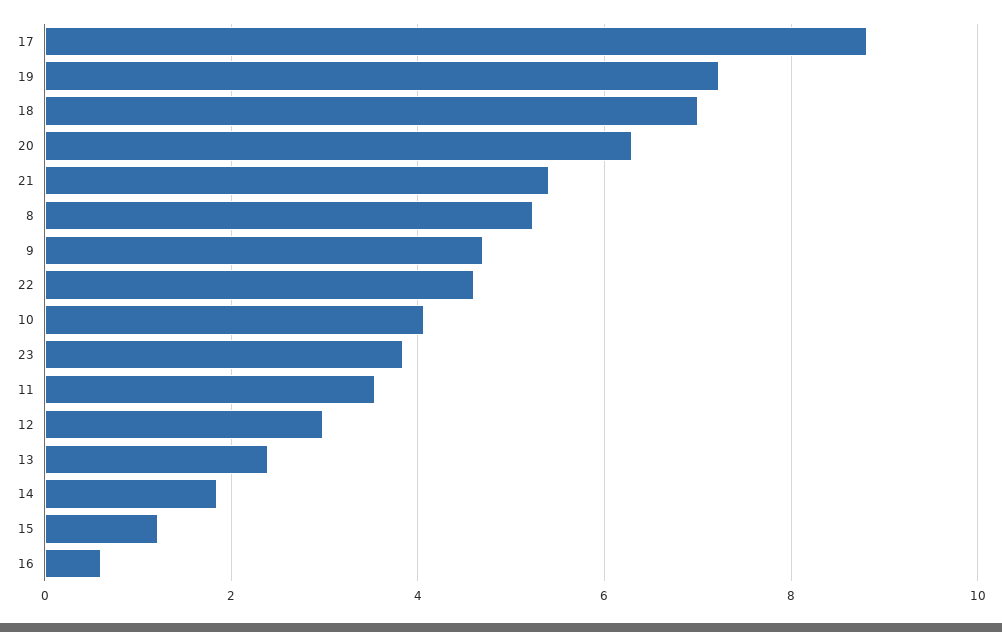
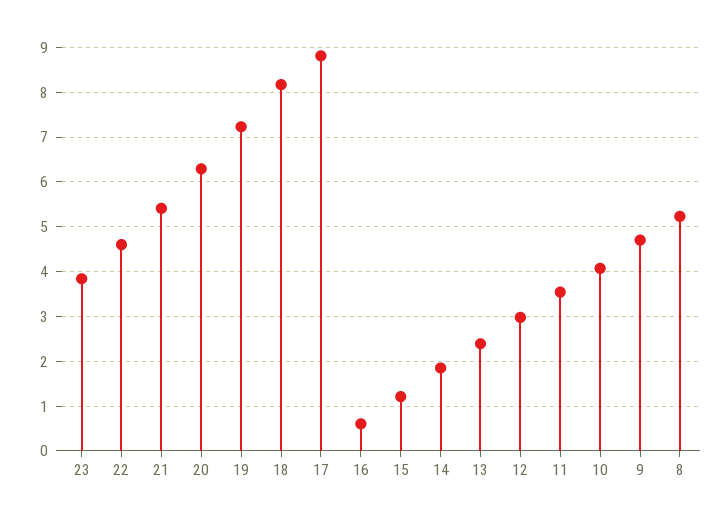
  {
    "17": 8.8,
    "19": 7.2,
-   "18": 7,
+   "18": 8.2,
    "20": 6.2,
    "21": 5.4,
    "8": 5.2,
    "9": 4.8,
    "22": 4.6,
    "10": 4,
    "23": 3.8,
    "11": 3.6,
    "12": 3,
    "13": 2.4,
    "14": 1.8,
    "15": 1.2,
    "16": 0.6
  }

